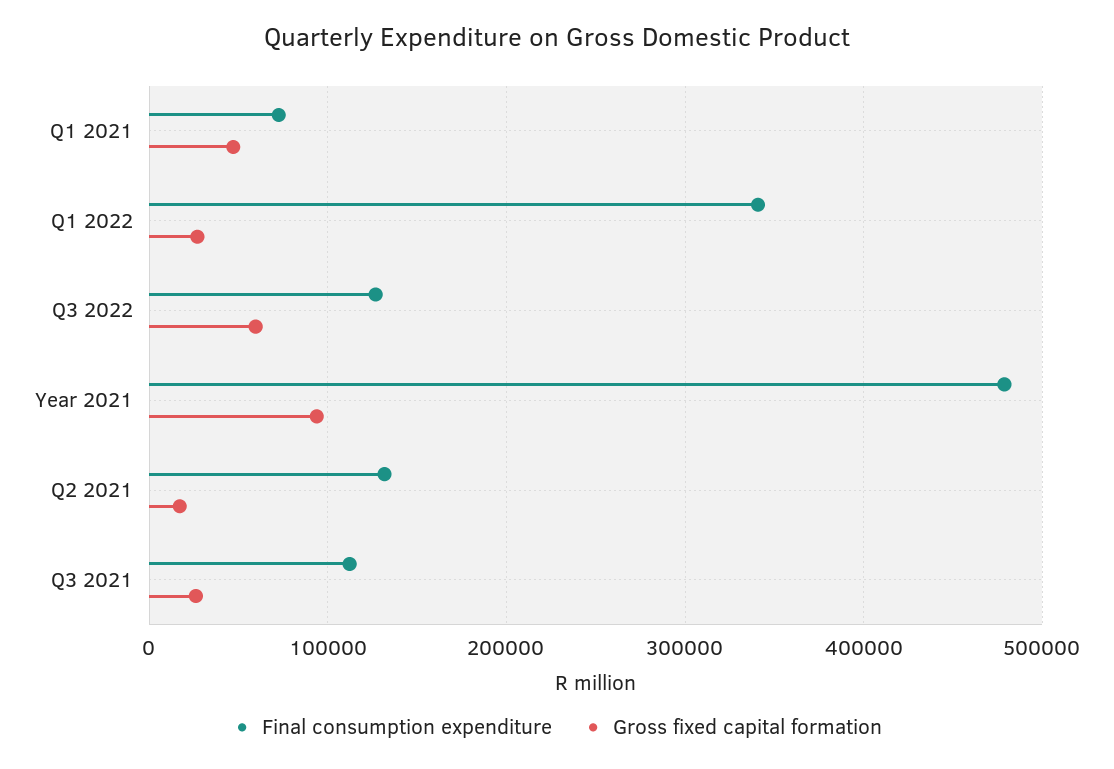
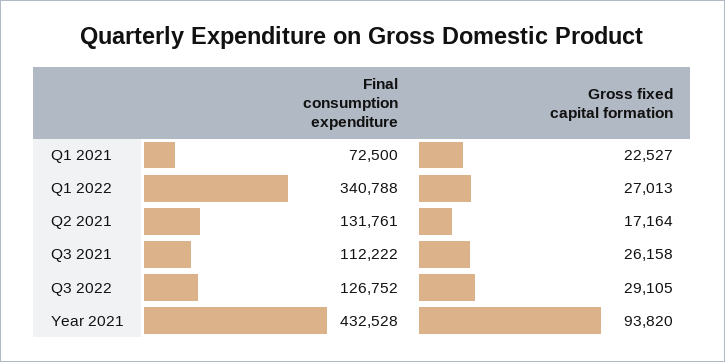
  {
    "Final consumption expenditure": {
      "Q1 2021": 72500,
      "Q1 2022": 340788,
      "Q3 2022": 126752,
-     "Year 2021": 480000,
+     "Year 2021": 432528,
      "Q2 2021": 131761,
      "Q3 2021": 112222
    },
    "Gross fixed capital formation": {
-     "Q1 2021": 50000,
+     "Q1 2021": 22527,
      "Q1 2022": 27013,
-     "Q3 2022": 60000,
+     "Q3 2022": 29105,
      "Year 2021": 93820,
      "Q2 2021": 17164,
      "Q3 2021": 26158
    }
  }

